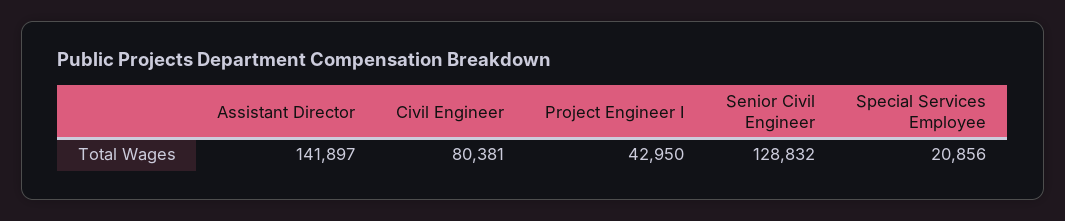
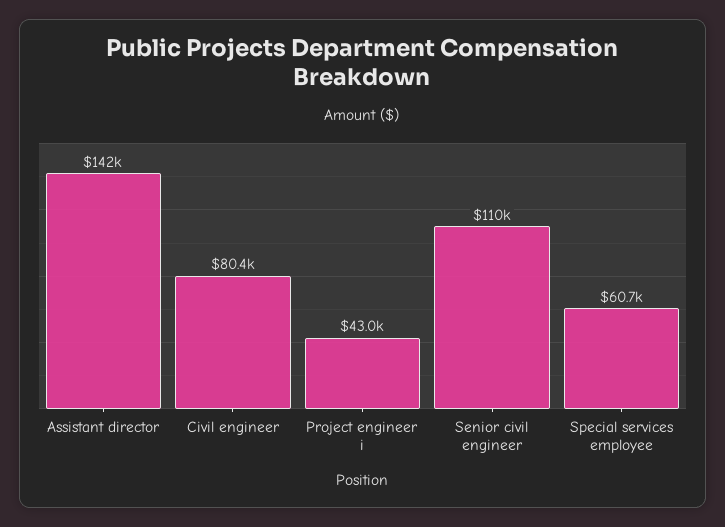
  {
    "Assistant Director": 141897,
    "Civil Engineer": 80381,
    "Project Engineer I": 42950,
-   "Senior Civil Engineer": 128832,
+   "Senior Civil Engineer": 110000,
-   "Special Services Employee": 20856
+   "Special Services Employee": 60700
  }

